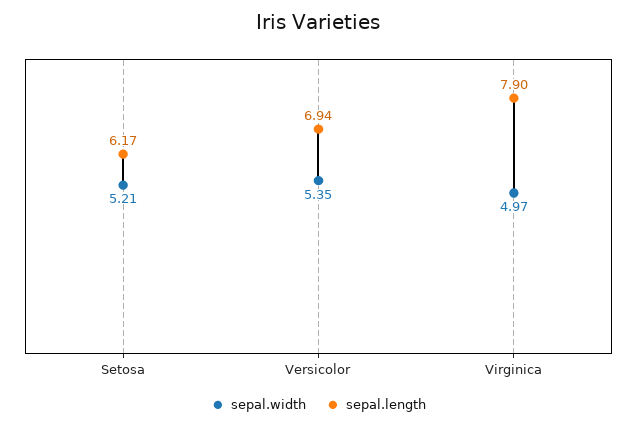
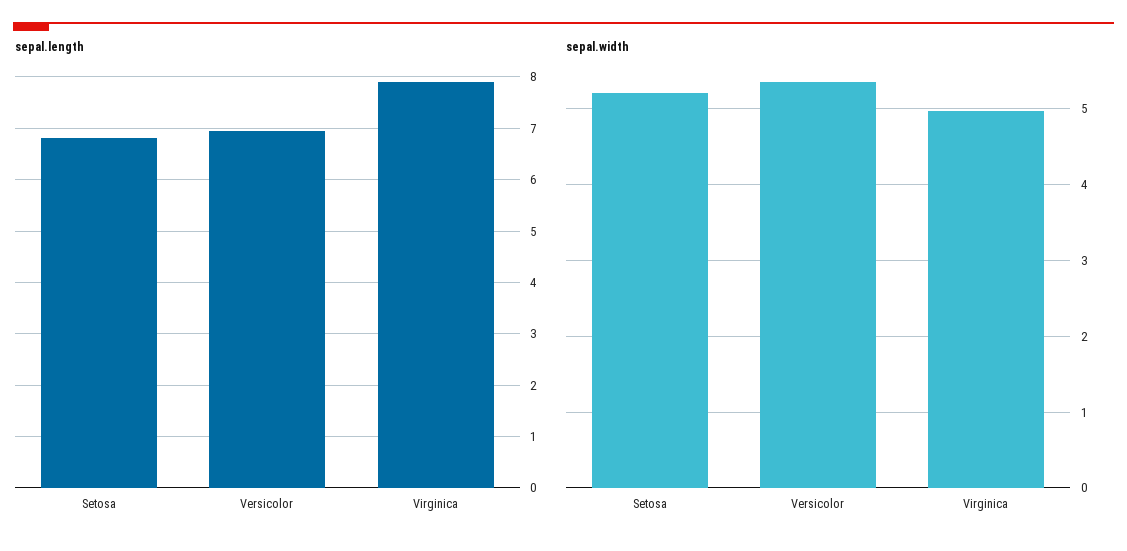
  {
    "sepal.width": {
      "Setosa": 5.21,
      "Versicolor": 5.35,
      "Virginica": 4.97
    },
    "sepal.length": {
-     "Setosa": 6.17,
+     "Setosa": 6.8,
      "Versicolor": 6.94,
      "Virginica": 7.9
    }
  }

